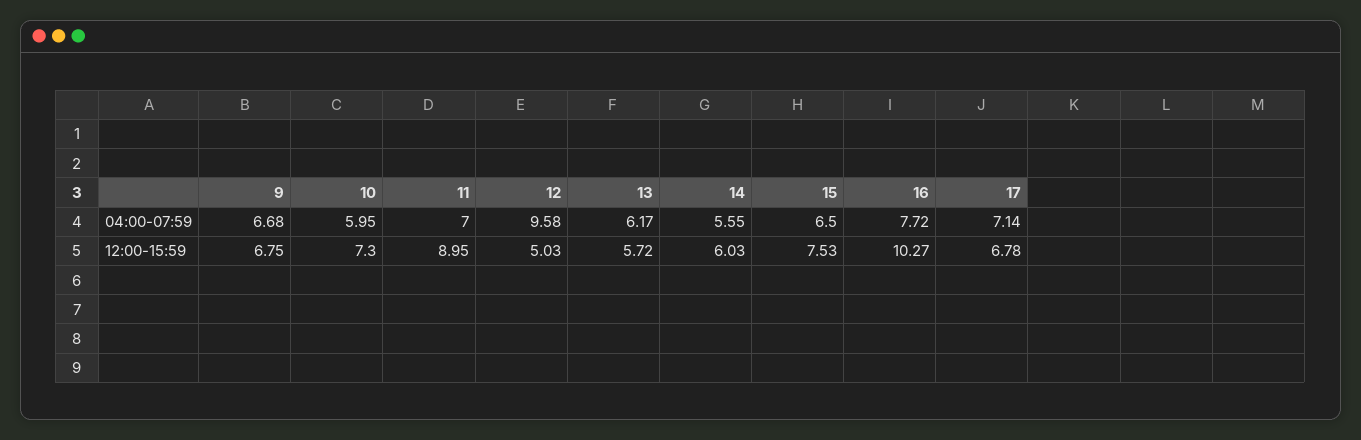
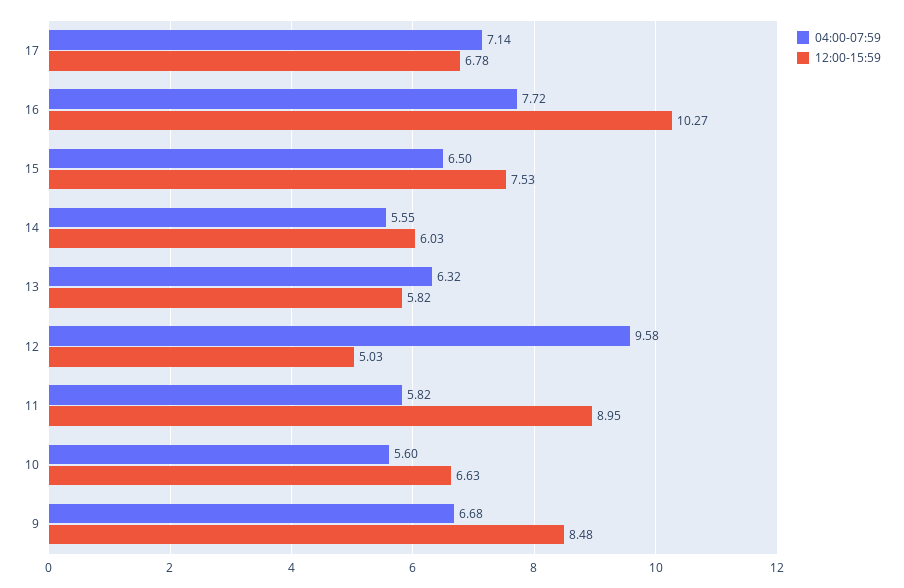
  {
    "04:00-07:59": {
      "9": 6.68,
-     "10": 5.95,
+     "10": 5.6,
-     "11": 7,
+     "11": 5.82,
      "12": 9.58,
-     "13": 6.17,
+     "13": 6.32,
      "14": 5.55,
      "15": 6.5,
      "16": 7.72,
      "17": 7.14
    },
    "12:00-15:59": {
-     "9": 6.75,
+     "9": 8.48,
-     "10": 7.3,
+     "10": 6.63,
      "11": 8.95,
      "12": 5.03,
-     "13": 5.72,
+     "13": 5.82,
      "14": 6.03,
      "15": 7.53,
      "16": 10.27,
      "17": 6.78
    }
  }

